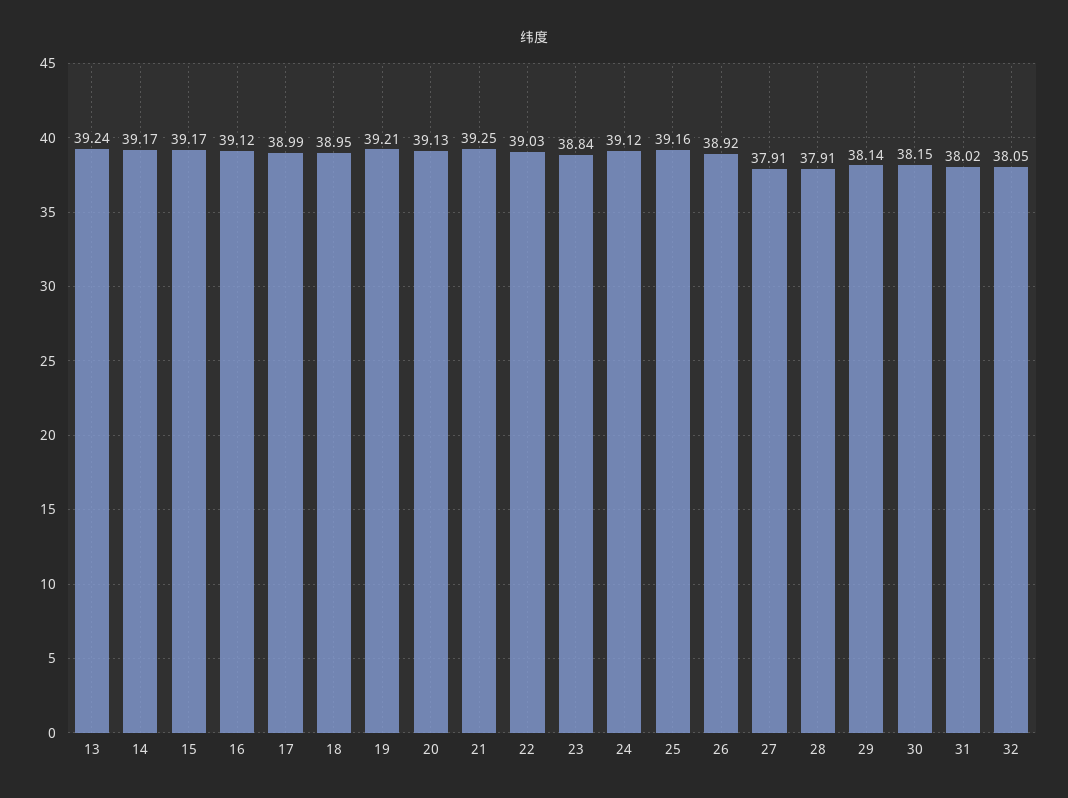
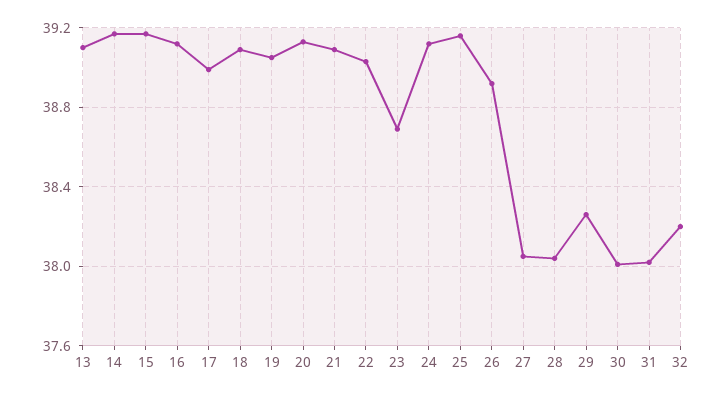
  {
-   "13": 39.24,
+   "13": 39.1,
    "14": 39.17,
    "15": 39.17,
    "16": 39.12,
    "17": 38.99,
-   "18": 38.95,
+   "18": 39.1,
-   "19": 39.21,
+   "19": 39.05,
    "20": 39.13,
-   "21": 39.25,
+   "21": 39.1,
    "22": 39.03,
-   "23": 38.84,
+   "23": 38.7,
    "24": 39.12,
    "25": 39.16,
    "26": 38.92,
-   "27": 37.91,
+   "27": 38.05,
-   "28": 37.91,
+   "28": 38.05,
-   "29": 38.14,
+   "29": 38.25,
-   "30": 38.15,
+   "30": 38,
    "31": 38.02,
-   "32": 38.05
+   "32": 38.2
  }

